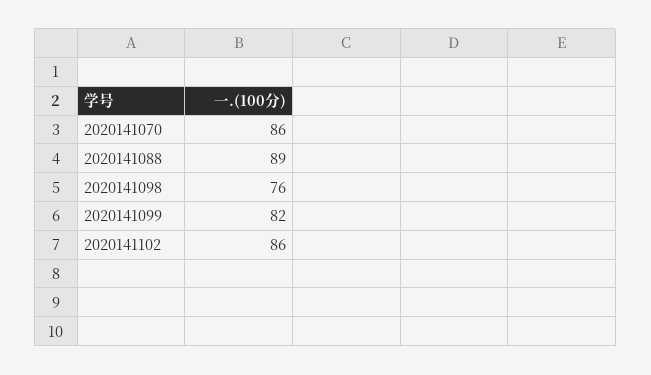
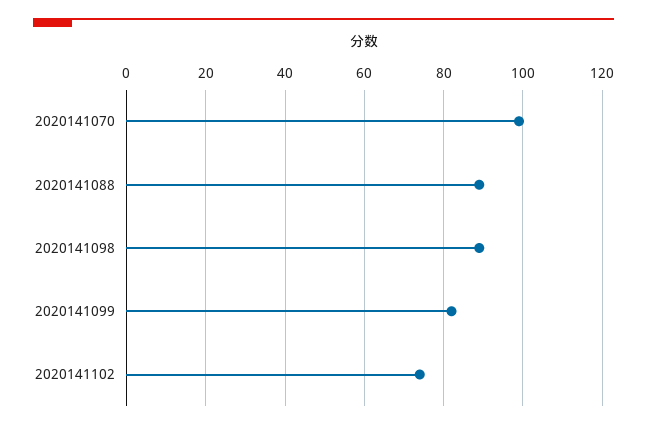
  {
-   "2020141070": 86,
+   "2020141070": 100,
    "2020141088": 89,
-   "2020141098": 76,
+   "2020141098": 90,
    "2020141099": 82,
-   "2020141102": 86
+   "2020141102": 75
  }

